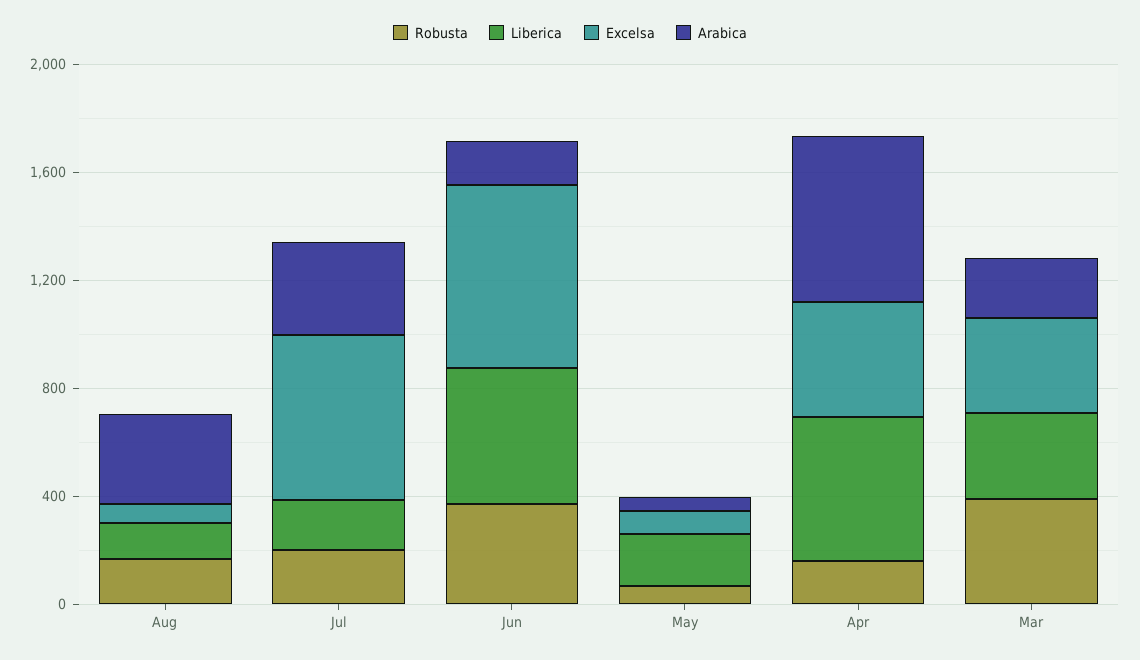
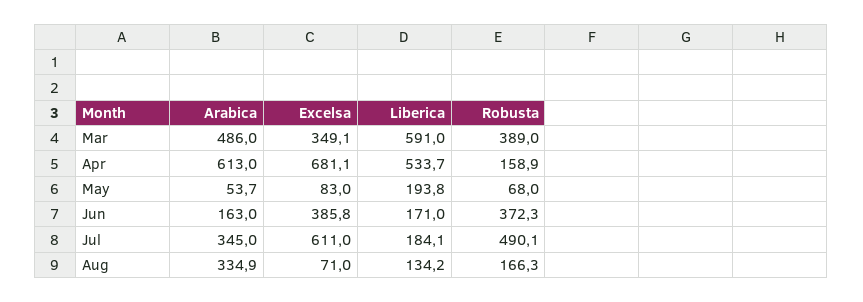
  {
    "Robusta": {
      "Aug": 166.3,
-     "Jul": 200,
+     "Jul": 490.1,
      "Jun": 372.3,
      "May": 68,
      "Apr": 158.9,
      "Mar": 389
    },
    "Liberica": {
      "Aug": 134.2,
      "Jul": 184.1,
-     "Jun": 500,
+     "Jun": 171,
      "May": 193.8,
      "Apr": 533.7,
-     "Mar": 300
+     "Mar": 591
    },
    "Excelsa": {
      "Aug": 71,
      "Jul": 611,
-     "Jun": 700,
+     "Jun": 385.8,
      "May": 83,
-     "Apr": 400,
+     "Apr": 681.1,
      "Mar": 349.1
    },
    "Arabica": {
      "Aug": 334.9,
      "Jul": 345,
      "Jun": 163,
      "May": 53.7,
      "Apr": 613,
-     "Mar": 200
+     "Mar": 486
    }
  }

